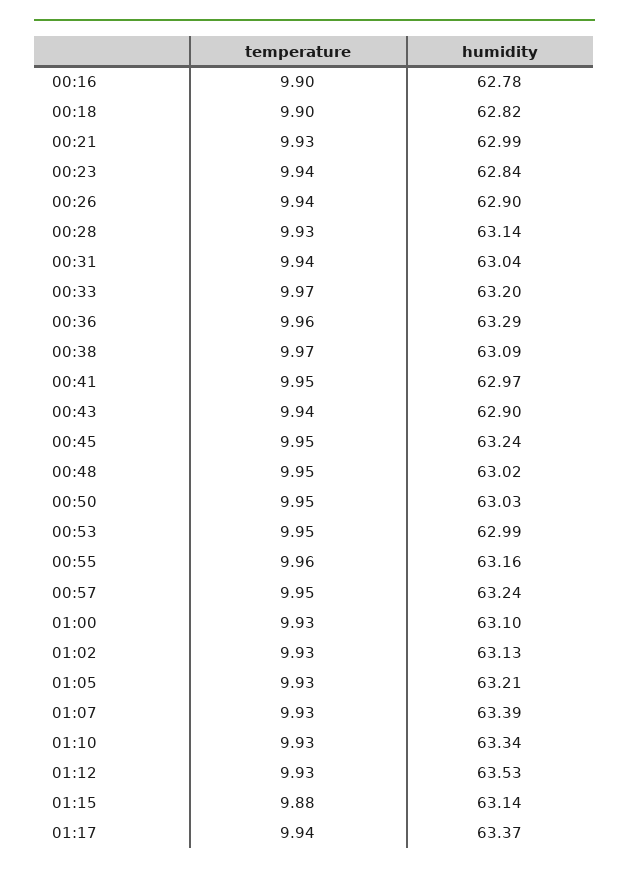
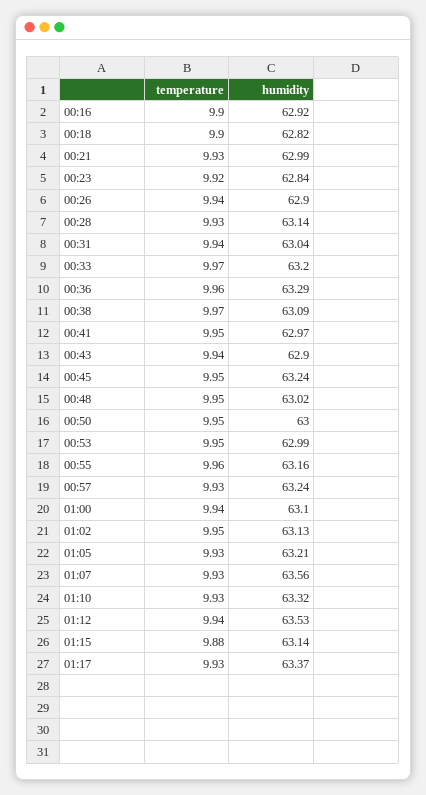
  {
    "temperature": {
      "00:16": 9.9,
      "00:18": 9.9,
      "00:21": 9.93,
-     "00:23": 9.94,
+     "00:23": 9.92,
      "00:26": 9.94,
      "00:28": 9.93,
      "00:31": 9.94,
      "00:33": 9.97,
      "00:36": 9.96,
      "00:38": 9.97,
      "00:41": 9.95,
      "00:43": 9.94,
      "00:45": 9.95,
      "00:48": 9.95,
      "00:50": 9.95,
      "00:53": 9.95,
      "00:55": 9.96,
-     "00:57": 9.95,
+     "00:57": 9.93,
-     "01:00": 9.93,
+     "01:00": 9.94,
-     "01:02": 9.93,
+     "01:02": 9.95,
      "01:05": 9.93,
      "01:07": 9.93,
      "01:10": 9.93,
-     "01:12": 9.93,
+     "01:12": 9.94,
      "01:15": 9.88,
-     "01:17": 9.94
+     "01:17": 9.93
    },
    "humidity": {
-     "00:16": 62.78,
+     "00:16": 62.92,
      "00:18": 62.82,
      "00:21": 62.99,
      "00:23": 62.84,
      "00:26": 62.9,
      "00:28": 63.14,
      "00:31": 63.04,
      "00:33": 63.2,
      "00:36": 63.29,
      "00:38": 63.09,
      "00:41": 62.97,
      "00:43": 62.9,
      "00:45": 63.24,
      "00:48": 63.02,
-     "00:50": 63.03,
+     "00:50": 63,
      "00:53": 62.99,
      "00:55": 63.16,
      "00:57": 63.24,
      "01:00": 63.1,
      "01:02": 63.13,
      "01:05": 63.21,
-     "01:07": 63.39,
+     "01:07": 63.56,
-     "01:10": 63.34,
+     "01:10": 63.32,
      "01:12": 63.53,
      "01:15": 63.14,
      "01:17": 63.37
    }
  }

